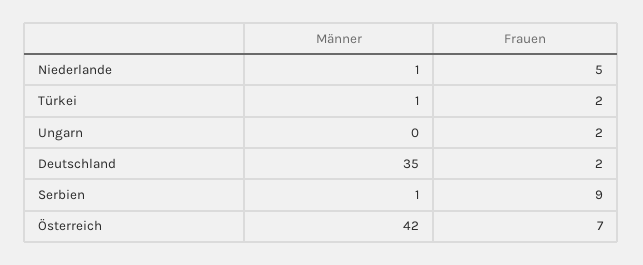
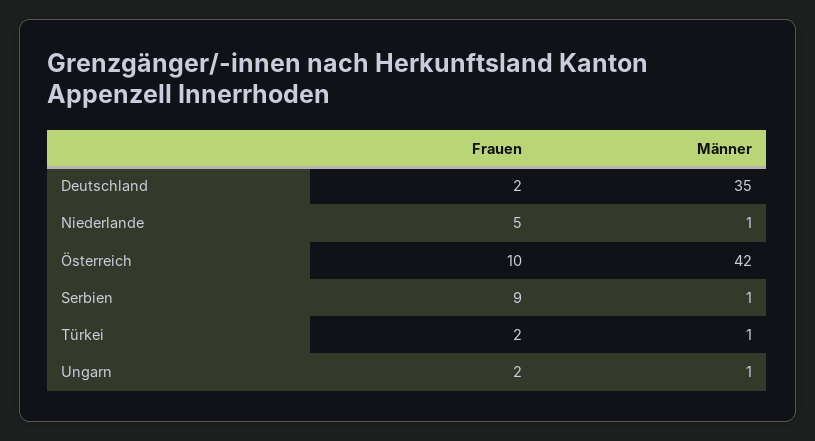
  {
    "Männer": {
      "Niederlande": 1,
      "Türkei": 1,
-     "Ungarn": 0,
+     "Ungarn": 1,
      "Deutschland": 35,
      "Serbien": 1,
      "Österreich": 42
    },
    "Frauen": {
      "Niederlande": 5,
      "Türkei": 2,
      "Ungarn": 2,
      "Deutschland": 2,
      "Serbien": 9,
-     "Österreich": 7
+     "Österreich": 10
    }
  }

